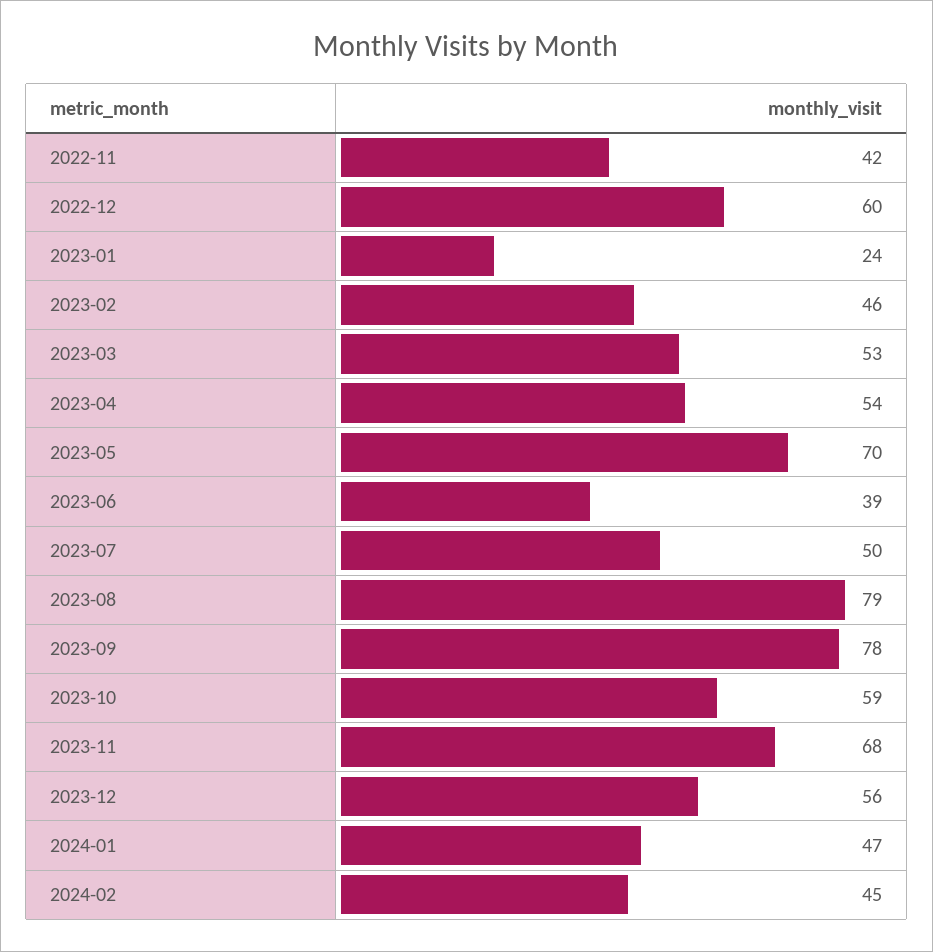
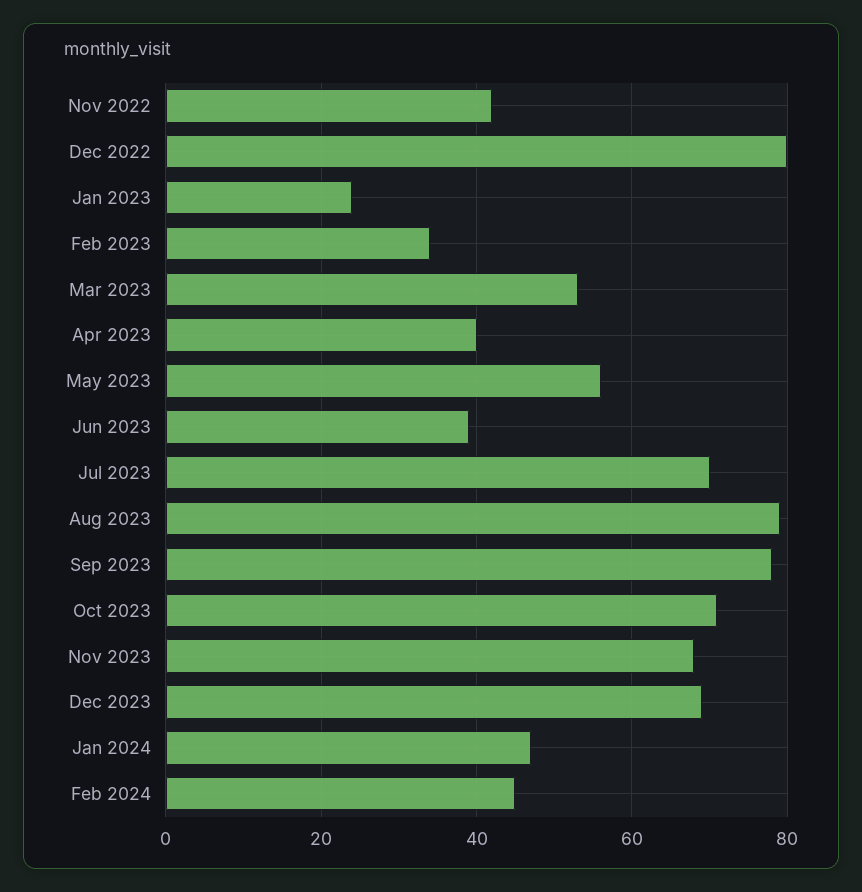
  {
    "2022-11": 42,
-   "2022-12": 60,
+   "2022-12": 80,
    "2023-01": 24,
-   "2023-02": 46,
+   "2023-02": 35,
    "2023-03": 53,
-   "2023-04": 54,
+   "2023-04": 40,
-   "2023-05": 70,
+   "2023-05": 55,
    "2023-06": 39,
-   "2023-07": 50,
+   "2023-07": 70,
    "2023-08": 79,
    "2023-09": 78,
-   "2023-10": 59,
+   "2023-10": 70,
    "2023-11": 68,
-   "2023-12": 56,
+   "2023-12": 70,
    "2024-01": 47,
    "2024-02": 45
  }

